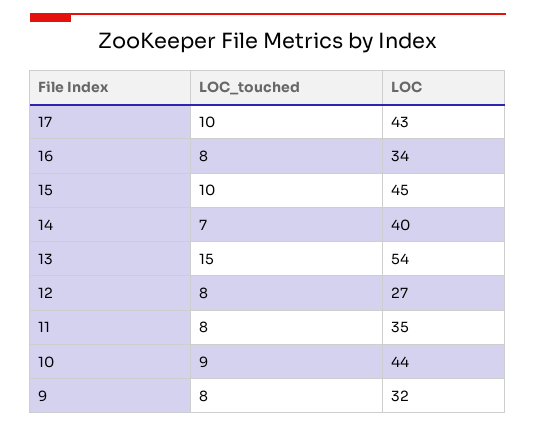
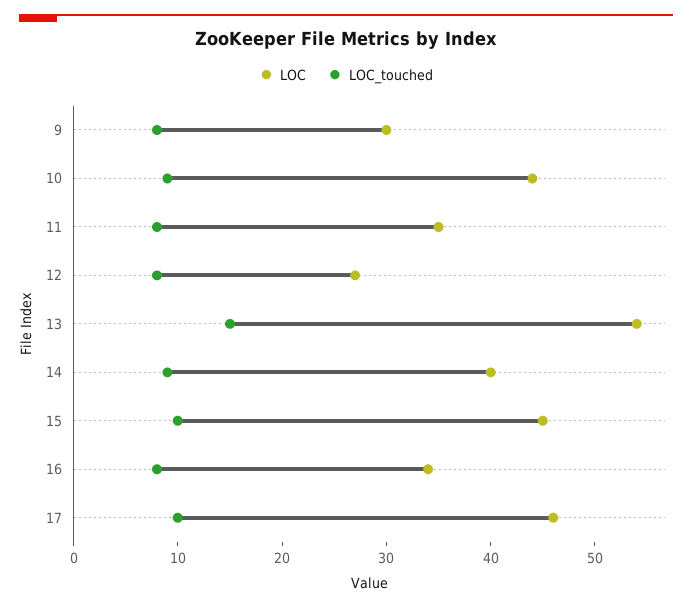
  {
    "LOC_touched": {
      "17": 10,
      "16": 8,
      "15": 10,
-     "14": 7,
+     "14": 9,
      "13": 15,
      "12": 8,
      "11": 8,
      "10": 9,
      "9": 8
    },
    "LOC": {
-     "17": 43,
+     "17": 46,
      "16": 34,
      "15": 45,
      "14": 40,
      "13": 54,
      "12": 27,
      "11": 35,
      "10": 44,
-     "9": 32
+     "9": 30
    }
  }

